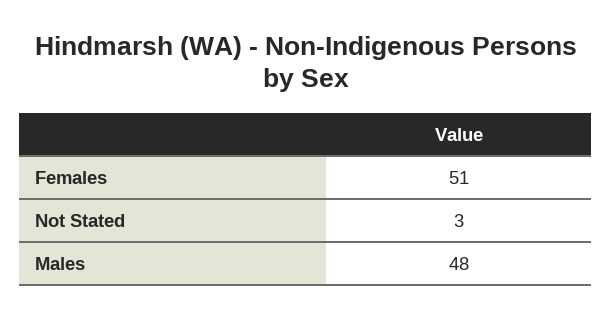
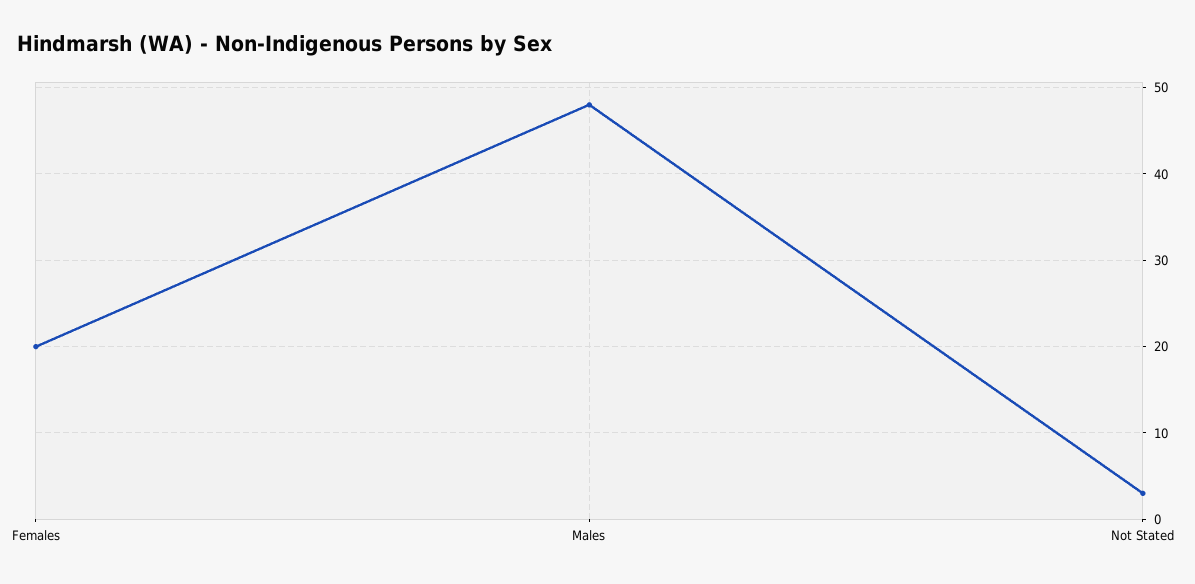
  {
-   "Females": 51,
+   "Females": 20,
    "Not Stated": 3,
    "Males": 48
  }

